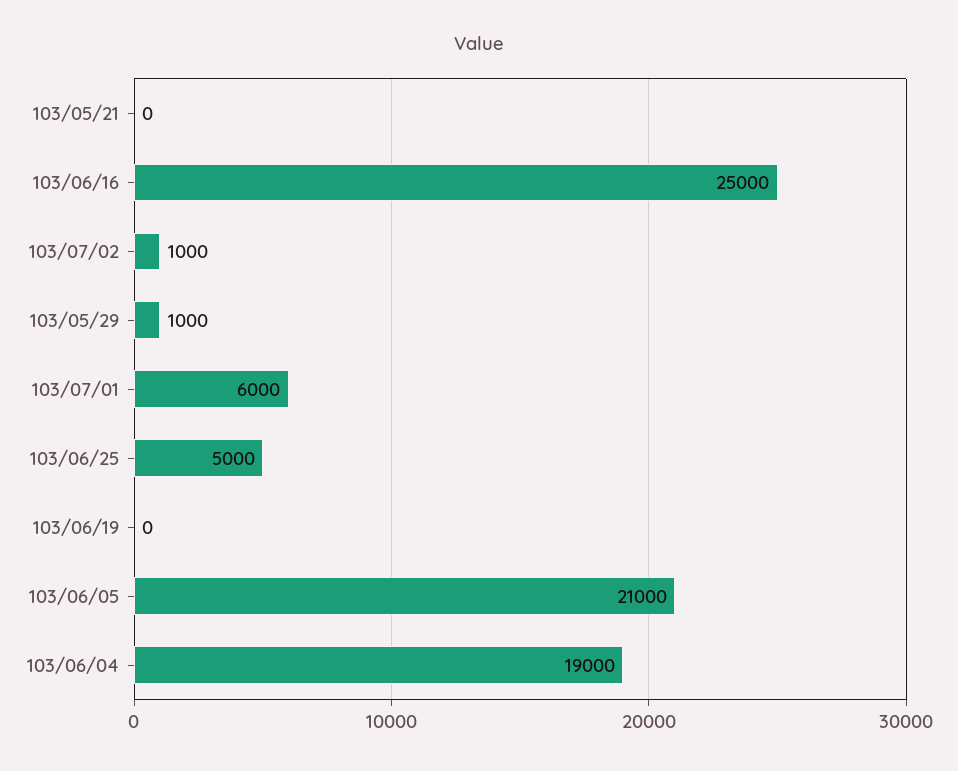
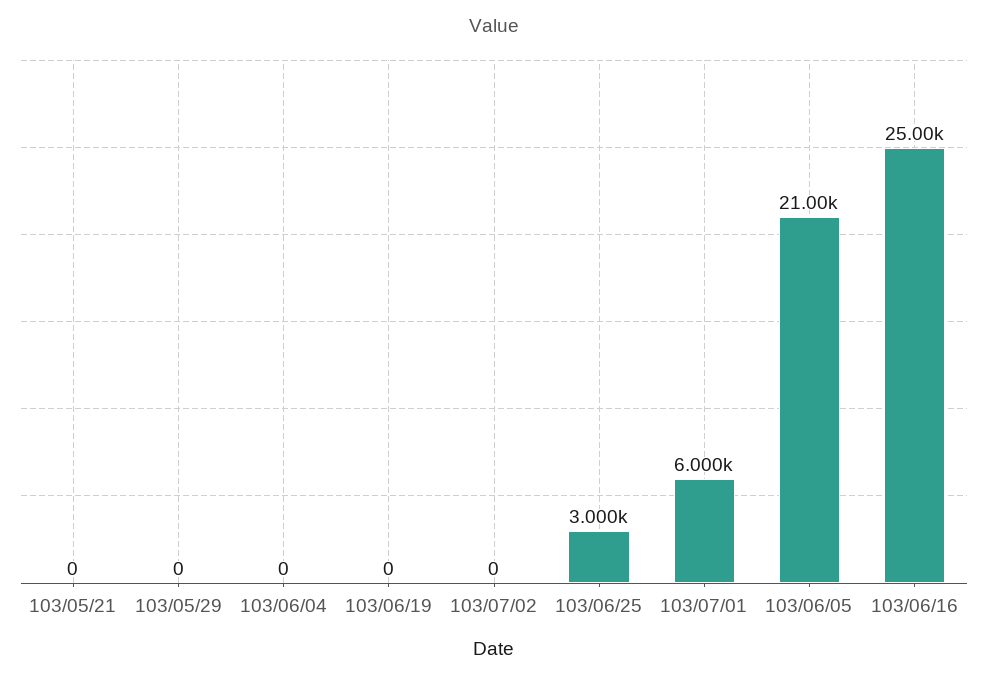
  {
    "103/05/21": 0,
    "103/06/16": 25000,
-   "103/07/02": 1000,
+   "103/07/02": 0,
-   "103/05/29": 1000,
+   "103/05/29": 0,
    "103/07/01": 6000,
-   "103/06/25": 5000,
+   "103/06/25": 3000,
    "103/06/19": 0,
    "103/06/05": 21000,
-   "103/06/04": 19000
+   "103/06/04": 0
  }

